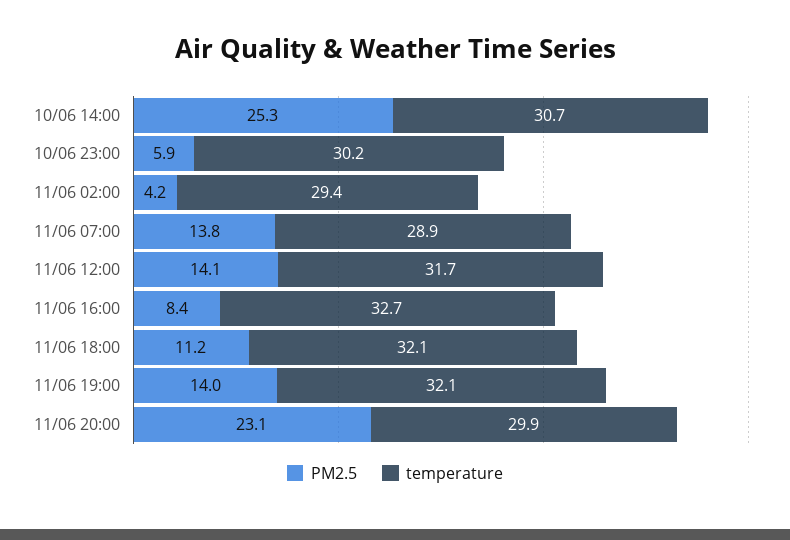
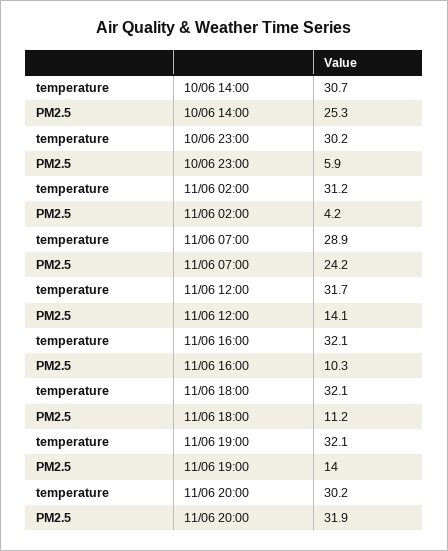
  {
    "PM2.5": {
      "10/06 14:00": 25.3,
      "10/06 23:00": 5.9,
      "11/06 02:00": 4.2,
-     "11/06 07:00": 13.8,
+     "11/06 07:00": 24.2,
      "11/06 12:00": 14.1,
-     "11/06 16:00": 8.4,
+     "11/06 16:00": 10.3,
      "11/06 18:00": 11.2,
      "11/06 19:00": 14,
-     "11/06 20:00": 23.1
+     "11/06 20:00": 31.9
    },
    "temperature": {
      "10/06 14:00": 30.7,
      "10/06 23:00": 30.2,
-     "11/06 02:00": 29.4,
+     "11/06 02:00": 31.2,
      "11/06 07:00": 28.9,
      "11/06 12:00": 31.7,
-     "11/06 16:00": 32.7,
+     "11/06 16:00": 32.1,
      "11/06 18:00": 32.1,
      "11/06 19:00": 32.1,
-     "11/06 20:00": 29.9
+     "11/06 20:00": 30.2
    }
  }

